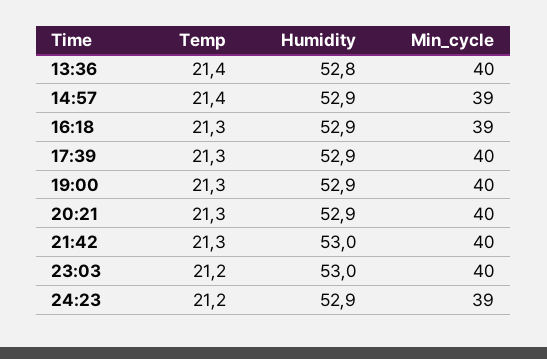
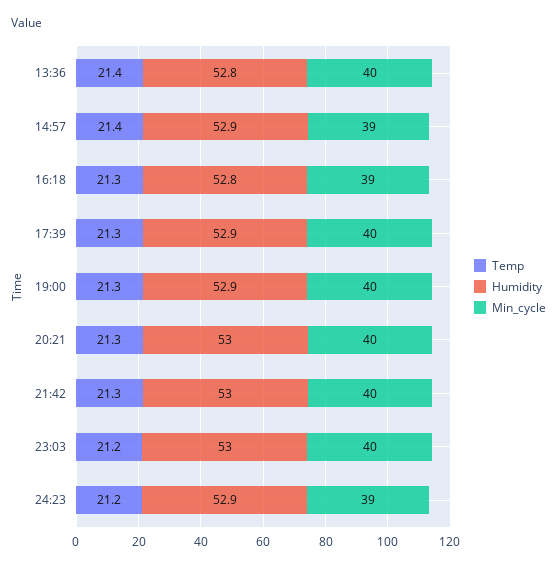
  {
    "Temp": {
      "13:36": 21.4,
      "14:57": 21.4,
      "16:18": 21.3,
      "17:39": 21.3,
      "19:00": 21.3,
      "20:21": 21.3,
      "21:42": 21.3,
      "23:03": 21.2,
      "24:23": 21.2
    },
    "Humidity": {
      "13:36": 52.8,
      "14:57": 52.9,
-     "16:18": 52.9,
+     "16:18": 52.8,
      "17:39": 52.9,
      "19:00": 52.9,
-     "20:21": 52.9,
+     "20:21": 53,
      "21:42": 53,
      "23:03": 53,
      "24:23": 52.9
    },
    "Min_cycle": {
      "13:36": 40,
      "14:57": 39,
      "16:18": 39,
      "17:39": 40,
      "19:00": 40,
      "20:21": 40,
      "21:42": 40,
      "23:03": 40,
      "24:23": 39
    }
  }

